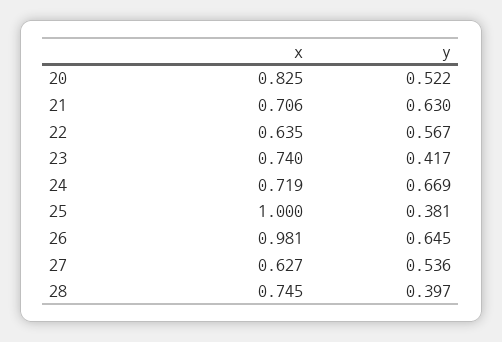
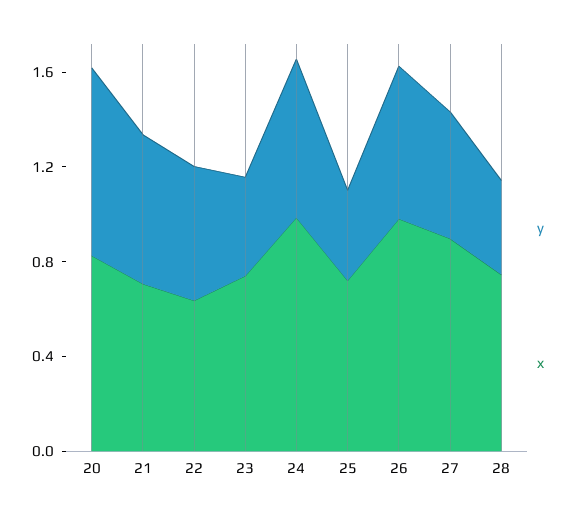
  {
    "x": {
      "20": 0.825,
      "21": 0.706,
      "22": 0.635,
      "23": 0.74,
-     "24": 0.719,
+     "24": 1,
-     "25": 1,
+     "25": 0.7,
      "26": 0.981,
-     "27": 0.627,
+     "27": 0.9,
      "28": 0.745
    },
    "y": {
-     "20": 0.522,
+     "20": 0.8,
      "21": 0.63,
      "22": 0.567,
      "23": 0.417,
      "24": 0.669,
      "25": 0.381,
      "26": 0.645,
      "27": 0.536,
      "28": 0.397
    }
  }

